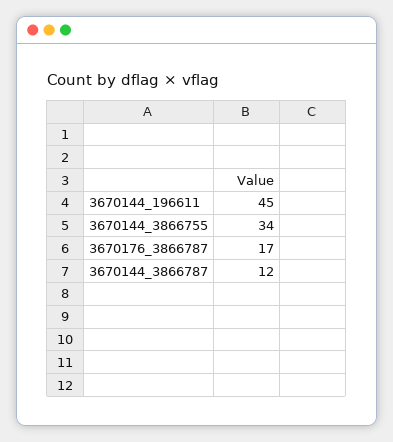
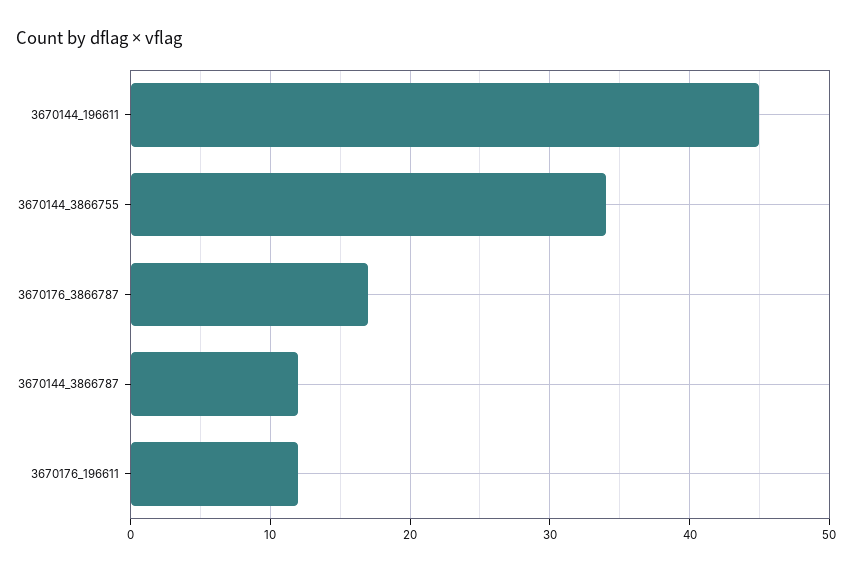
  {
    "3670144_196611": 45,
    "3670144_3866755": 34,
    "3670176_3866787": 17,
-   "3670144_3866787": 12
+   "3670144_3866787": 12,
+   "3670176_196611": 12
  }

